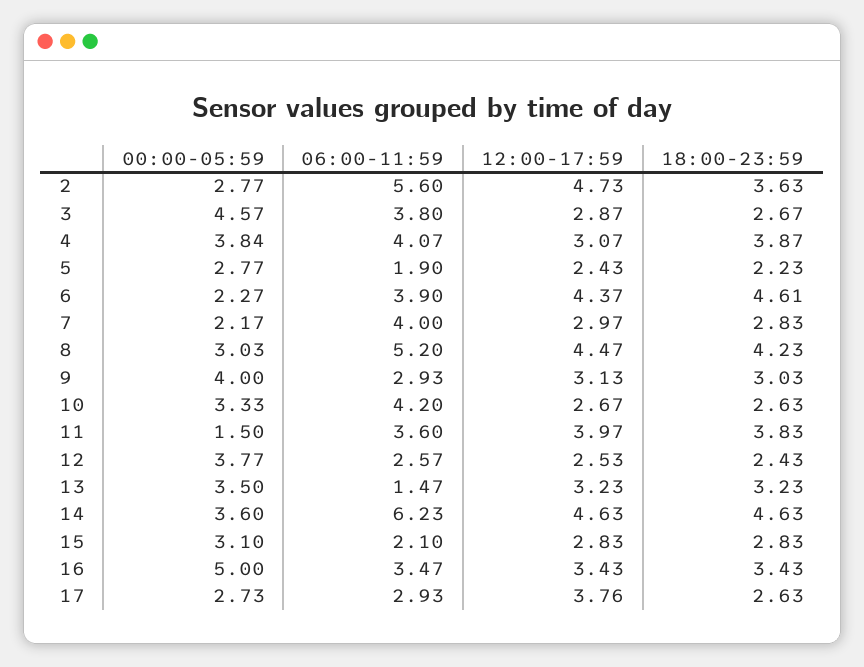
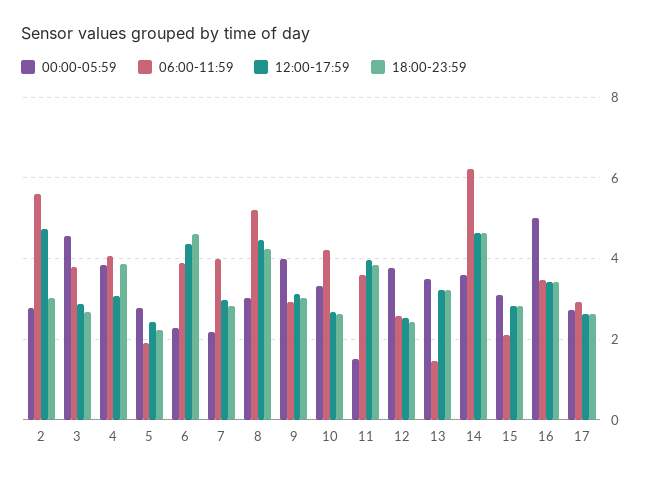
  {
    "00:00-05:59": {
      "2": 2.77,
      "3": 4.57,
      "4": 3.84,
      "5": 2.77,
      "6": 2.27,
      "7": 2.17,
      "8": 3.03,
      "9": 4,
      "10": 3.33,
      "11": 1.5,
      "12": 3.77,
      "13": 3.5,
      "14": 3.6,
      "15": 3.1,
      "16": 5,
      "17": 2.73
    },
    "06:00-11:59": {
      "2": 5.6,
      "3": 3.8,
      "4": 4.07,
      "5": 1.9,
      "6": 3.9,
      "7": 4,
      "8": 5.2,
      "9": 2.93,
      "10": 4.2,
      "11": 3.6,
      "12": 2.57,
      "13": 1.47,
      "14": 6.23,
      "15": 2.1,
      "16": 3.47,
      "17": 2.93
    },
    "12:00-17:59": {
      "2": 4.73,
      "3": 2.87,
      "4": 3.07,
      "5": 2.43,
      "6": 4.37,
      "7": 2.97,
      "8": 4.47,
      "9": 3.13,
      "10": 2.67,
      "11": 3.97,
      "12": 2.53,
      "13": 3.23,
      "14": 4.63,
      "15": 2.83,
      "16": 3.43,
-     "17": 3.76
+     "17": 2.6
    },
    "18:00-23:59": {
-     "2": 3.63,
+     "2": 3,
      "3": 2.67,
      "4": 3.87,
      "5": 2.23,
      "6": 4.61,
      "7": 2.83,
      "8": 4.23,
      "9": 3.03,
      "10": 2.63,
      "11": 3.83,
      "12": 2.43,
      "13": 3.23,
      "14": 4.63,
      "15": 2.83,
      "16": 3.43,
      "17": 2.63
    }
  }

